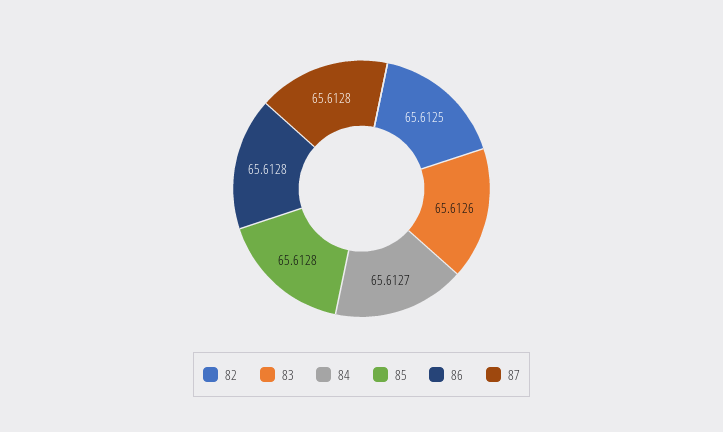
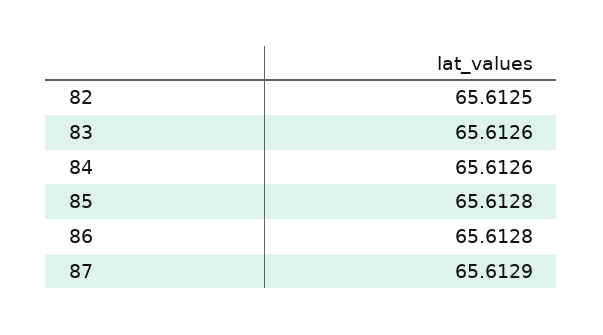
  {
    "82": 65.6125,
    "83": 65.6126,
-   "84": 65.6127,
+   "84": 65.6126,
    "85": 65.6128,
    "86": 65.6128,
-   "87": 65.6128
+   "87": 65.6129
  }

